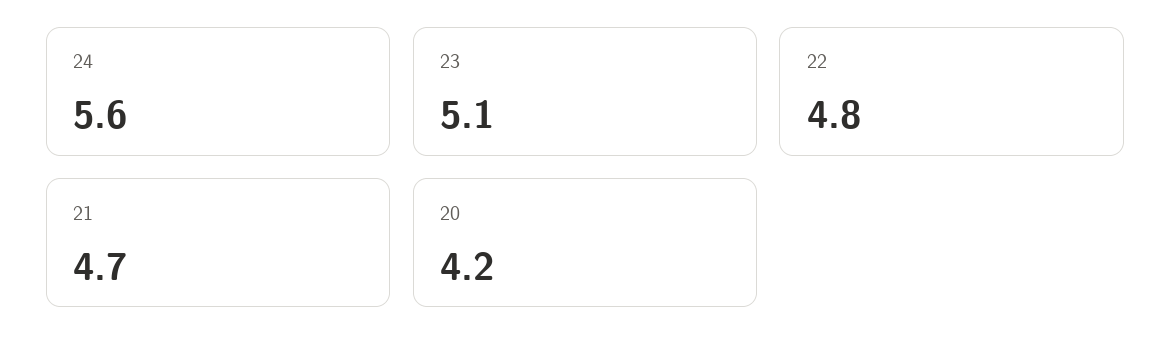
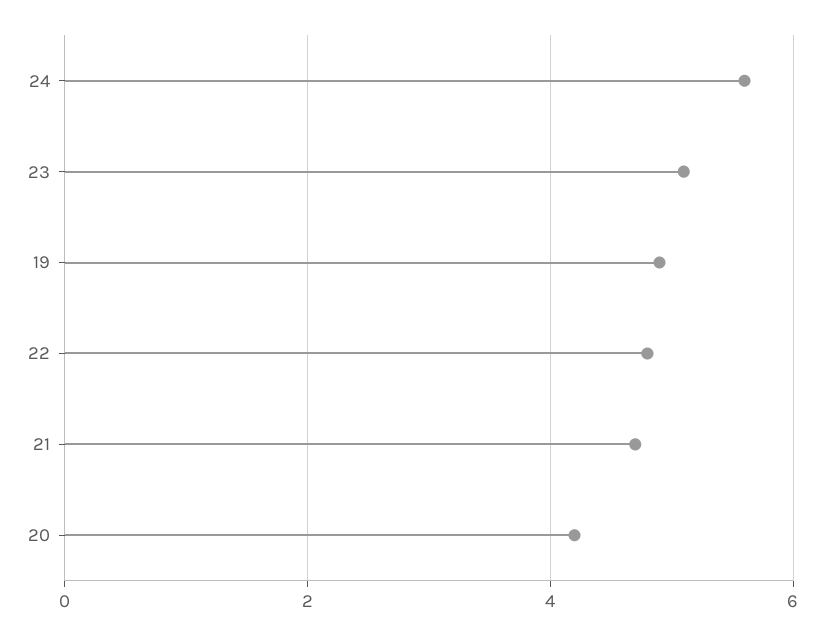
  {
    "24": 5.6,
    "23": 5.1,
    "22": 4.8,
    "21": 4.7,
-   "20": 4.2
+   "20": 4.2,
+   "19": 5
  }

